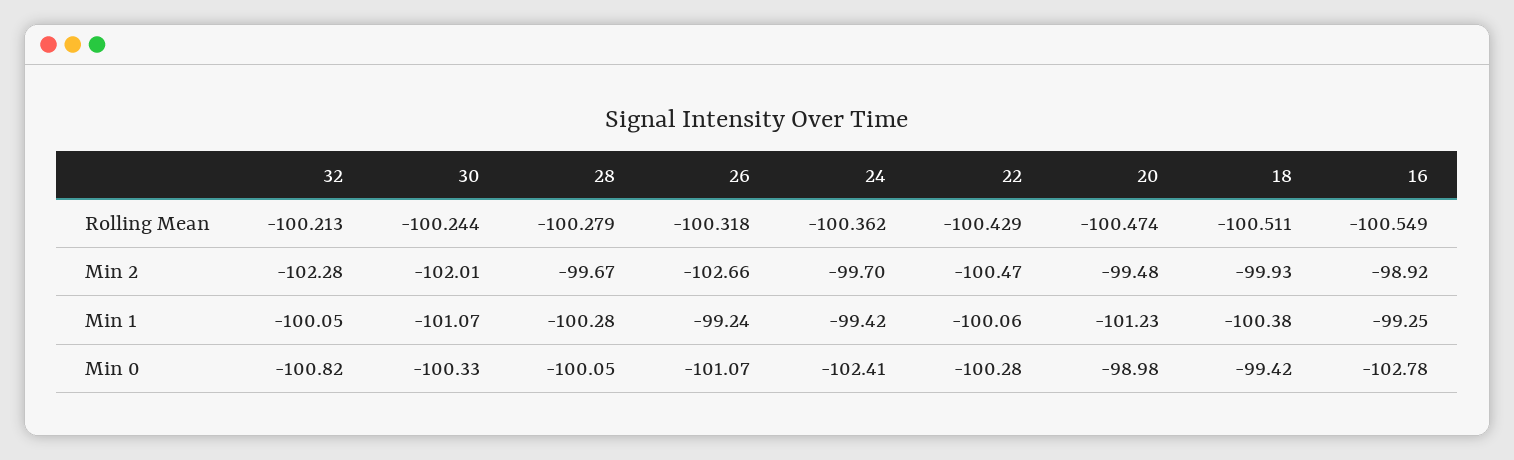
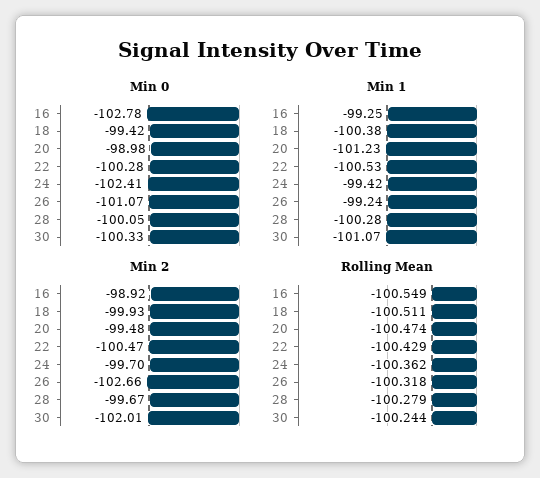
  {
    "Rolling Mean": {
-     "32": -100.213,
      "30": -100.244,
      "28": -100.279,
      "26": -100.318,
      "24": -100.362,
      "22": -100.429,
      "20": -100.474,
      "18": -100.511,
      "16": -100.549
    },
    "Min 2": {
-     "32": -102.28,
      "30": -102.01,
      "28": -99.67,
      "26": -102.66,
      "24": -99.7,
      "22": -100.47,
      "20": -99.48,
      "18": -99.93,
      "16": -98.92
    },
    "Min 1": {
-     "32": -100.05,
      "30": -101.07,
      "28": -100.28,
      "26": -99.24,
      "24": -99.42,
-     "22": -100.06,
+     "22": -100.53,
      "20": -101.23,
      "18": -100.38,
      "16": -99.25
    },
    "Min 0": {
-     "32": -100.82,
      "30": -100.33,
      "28": -100.05,
      "26": -101.07,
      "24": -102.41,
      "22": -100.28,
      "20": -98.98,
      "18": -99.42,
      "16": -102.78
    }
  }

